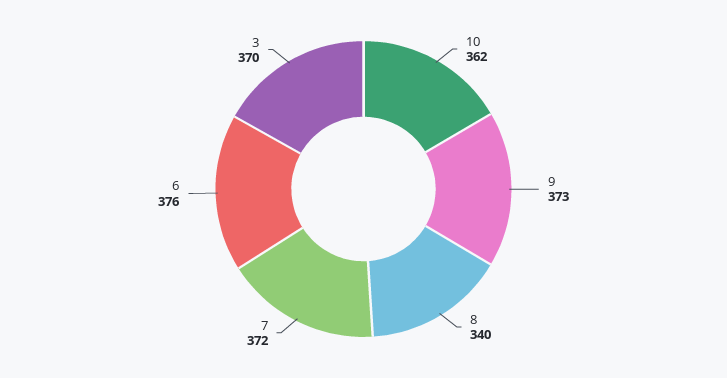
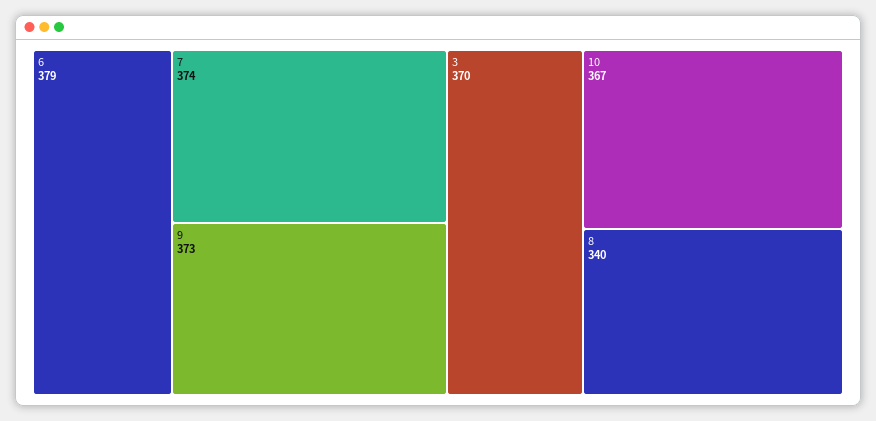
  {
-   "10": 362,
+   "10": 367,
    "9": 373,
    "8": 340,
-   "7": 372,
+   "7": 374,
-   "6": 376,
+   "6": 379,
    "3": 370
  }

